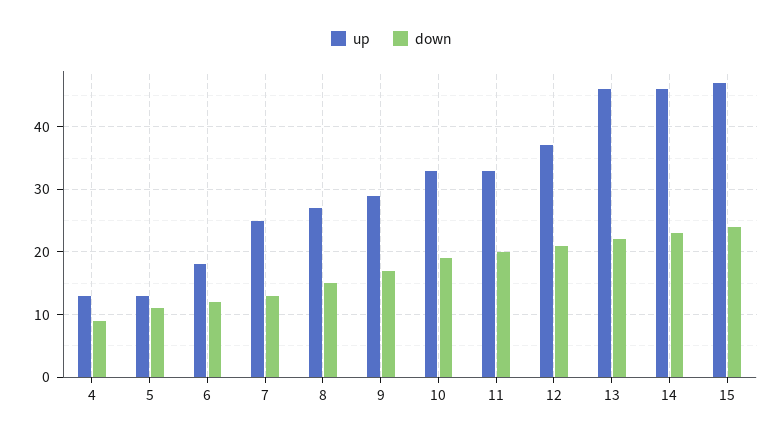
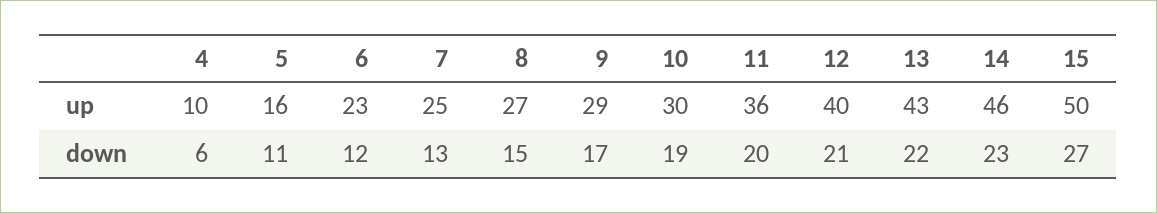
  {
    "up": {
-     "4": 13,
+     "4": 10,
-     "5": 13,
+     "5": 16,
-     "6": 18,
+     "6": 23,
      "7": 25,
      "8": 27,
      "9": 29,
-     "10": 33,
+     "10": 30,
-     "11": 33,
+     "11": 36,
-     "12": 37,
+     "12": 40,
-     "13": 46,
+     "13": 43,
      "14": 46,
-     "15": 47
+     "15": 50
    },
    "down": {
-     "4": 9,
+     "4": 6,
      "5": 11,
      "6": 12,
      "7": 13,
      "8": 15,
      "9": 17,
      "10": 19,
      "11": 20,
      "12": 21,
      "13": 22,
      "14": 23,
-     "15": 24
+     "15": 27
    }
  }

